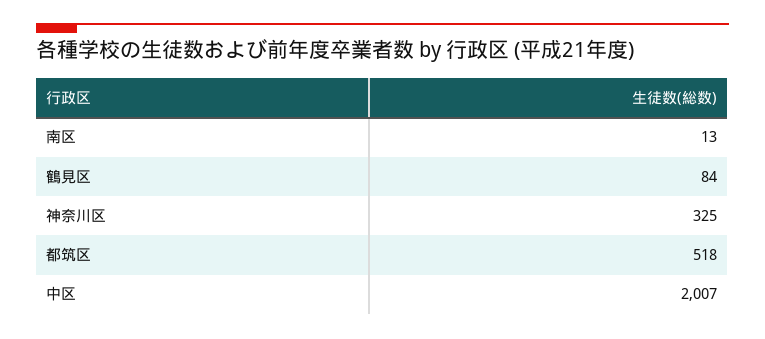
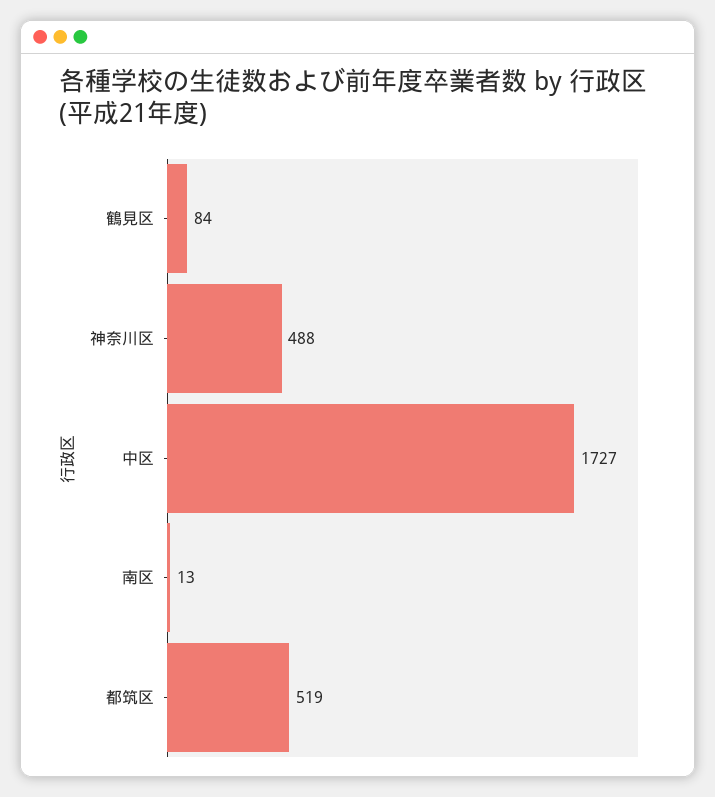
  {
    "南区": 13,
    "鶴見区": 84,
-   "神奈川区": 325,
+   "神奈川区": 488,
-   "都筑区": 518,
+   "都筑区": 519,
-   "中区": 2007
+   "中区": 1727
  }

